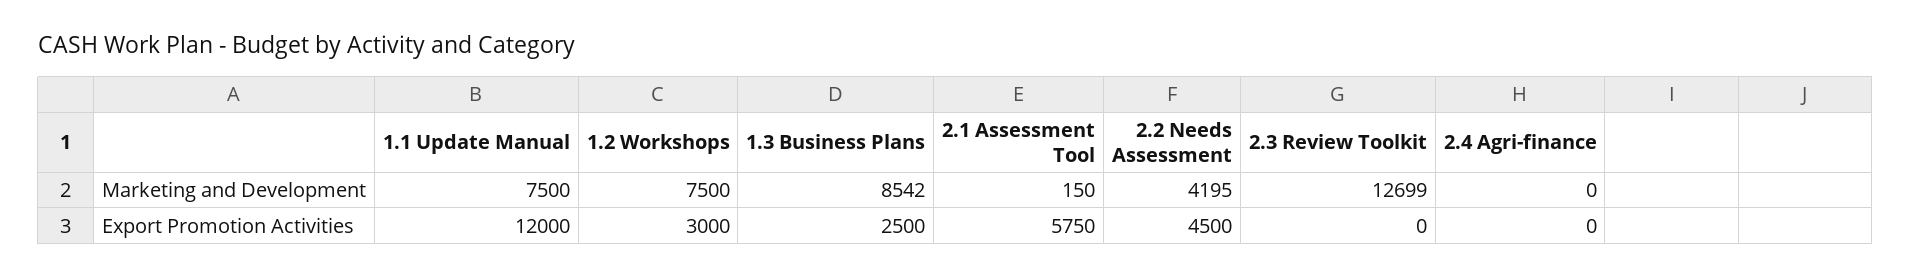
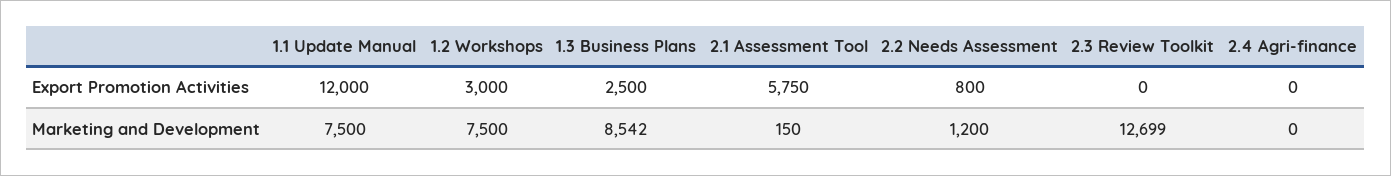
  {
    "1.1 Update Manual": {
      "Marketing and Development": 7500,
      "Export Promotion Activities": 12000
    },
    "1.2 Workshops": {
      "Marketing and Development": 7500,
      "Export Promotion Activities": 3000
    },
    "1.3 Business Plans": {
      "Marketing and Development": 8542,
      "Export Promotion Activities": 2500
    },
    "2.1 Assessment Tool": {
      "Marketing and Development": 150,
      "Export Promotion Activities": 5750
    },
    "2.2 Needs Assessment": {
-     "Marketing and Development": 4195,
+     "Marketing and Development": 1200,
-     "Export Promotion Activities": 4500
+     "Export Promotion Activities": 800
    },
    "2.3 Review Toolkit": {
      "Marketing and Development": 12699,
      "Export Promotion Activities": 0
    },
    "2.4 Agri-finance": {
      "Marketing and Development": 0,
      "Export Promotion Activities": 0
    }
  }

